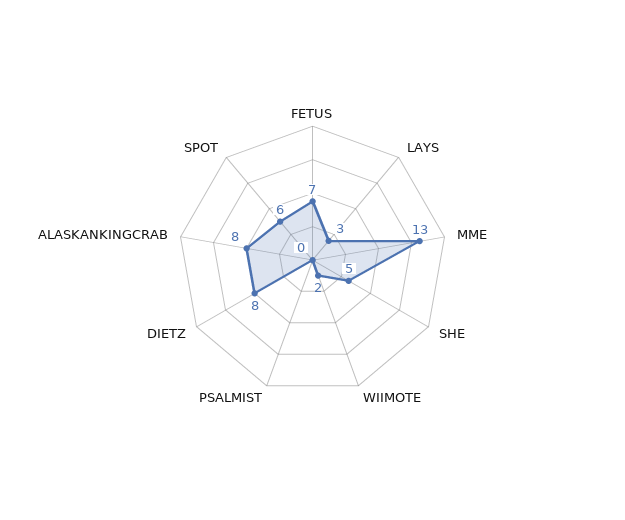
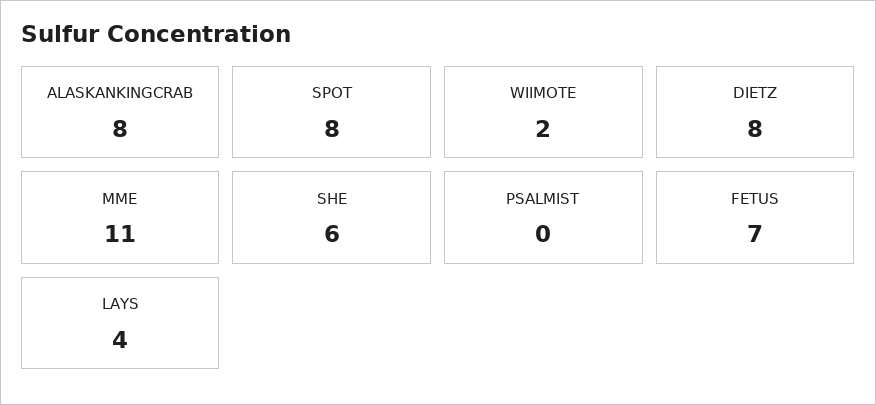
  {
    "FETUS": 7,
-   "LAYS": 3,
+   "LAYS": 4,
-   "MME": 13,
+   "MME": 11,
-   "SHE": 5,
+   "SHE": 6,
    "WIIMOTE": 2,
    "PSALMIST": 0,
    "DIETZ": 8,
    "ALASKANKINGCRAB": 8,
-   "SPOT": 6
+   "SPOT": 8
  }

